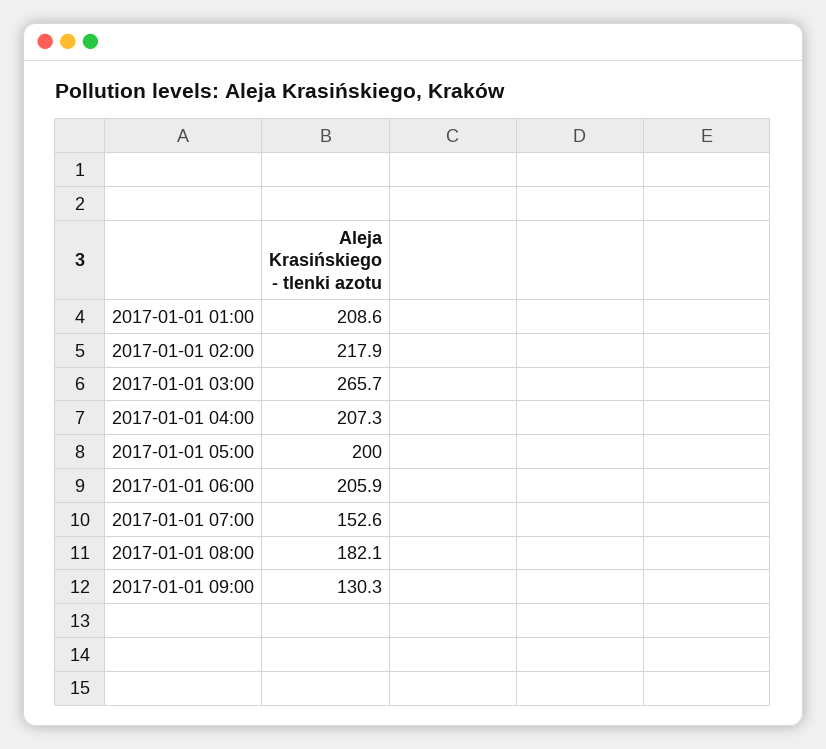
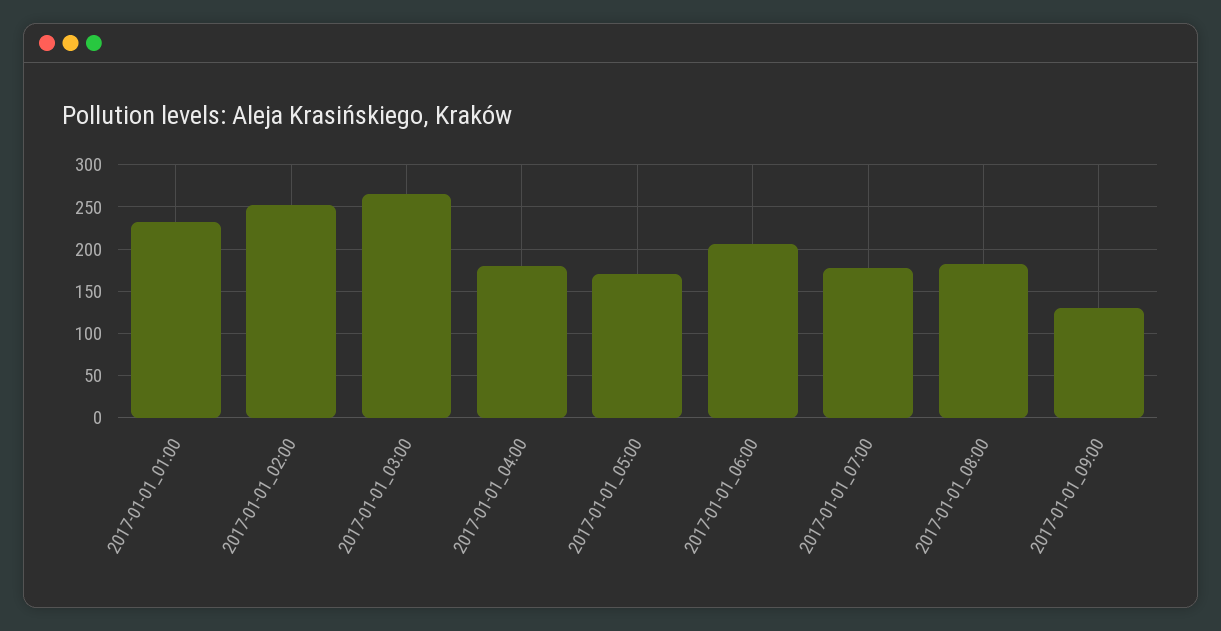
  {
-   "2017-01-01 01:00": 208.6,
+   "2017-01-01 01:00": 230,
-   "2017-01-01 02:00": 217.9,
+   "2017-01-01 02:00": 250,
    "2017-01-01 03:00": 265.7,
-   "2017-01-01 04:00": 207.3,
+   "2017-01-01 04:00": 180,
-   "2017-01-01 05:00": 200,
+   "2017-01-01 05:00": 170,
    "2017-01-01 06:00": 205.9,
-   "2017-01-01 07:00": 152.6,
+   "2017-01-01 07:00": 180,
    "2017-01-01 08:00": 182.1,
    "2017-01-01 09:00": 130.3
  }

